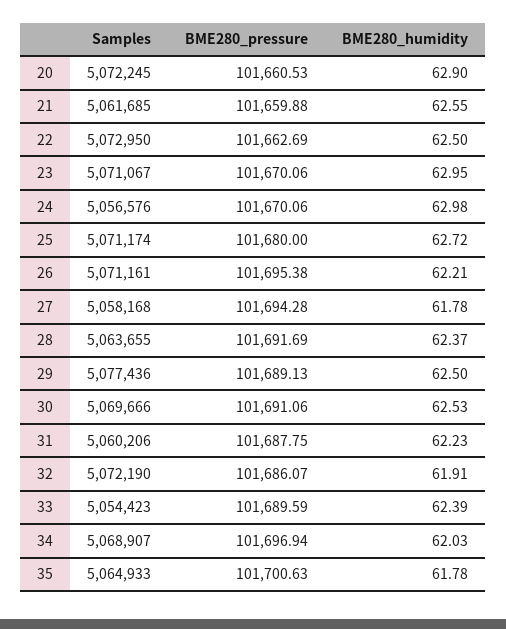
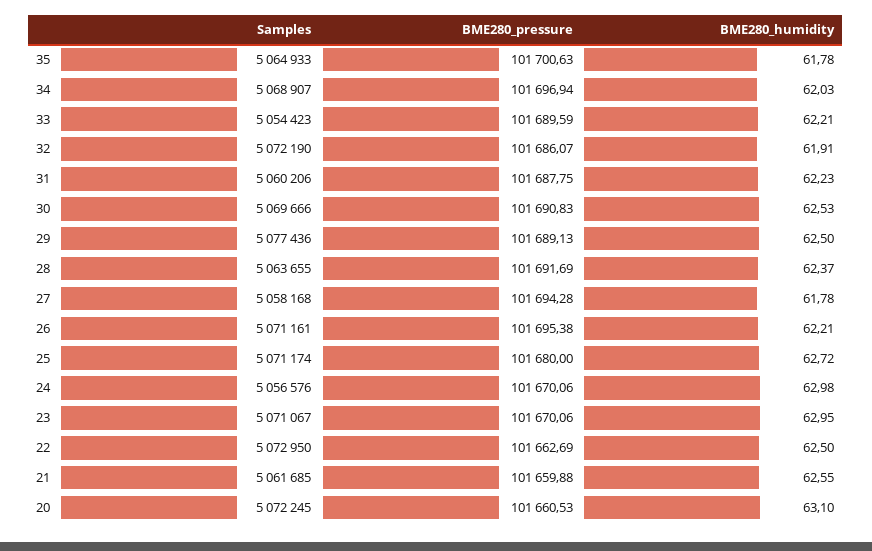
  {
    "Samples": {
      "20": 5072245,
      "21": 5061685,
      "22": 5072950,
      "23": 5071067,
      "24": 5056576,
      "25": 5071174,
      "26": 5071161,
      "27": 5058168,
      "28": 5063655,
      "29": 5077436,
      "30": 5069666,
      "31": 5060206,
      "32": 5072190,
      "33": 5054423,
      "34": 5068907,
      "35": 5064933
    },
    "BME280_pressure": {
      "20": 101660.53,
      "21": 101659.88,
      "22": 101662.69,
      "23": 101670.06,
      "24": 101670.06,
      "25": 101680,
      "26": 101695.38,
      "27": 101694.28,
      "28": 101691.69,
      "29": 101689.13,
-     "30": 101691.06,
+     "30": 101690.83,
      "31": 101687.75,
      "32": 101686.07,
      "33": 101689.59,
      "34": 101696.94,
      "35": 101700.63
    },
    "BME280_humidity": {
-     "20": 62.9,
+     "20": 63.1,
      "21": 62.55,
      "22": 62.5,
      "23": 62.95,
      "24": 62.98,
      "25": 62.72,
      "26": 62.21,
      "27": 61.78,
      "28": 62.37,
      "29": 62.5,
      "30": 62.53,
      "31": 62.23,
      "32": 61.91,
-     "33": 62.39,
+     "33": 62.21,
      "34": 62.03,
      "35": 61.78
    }
  }

